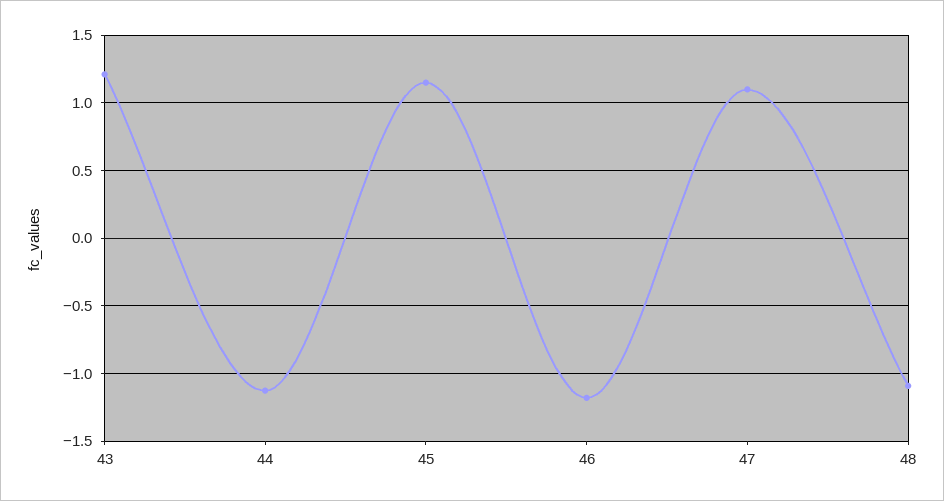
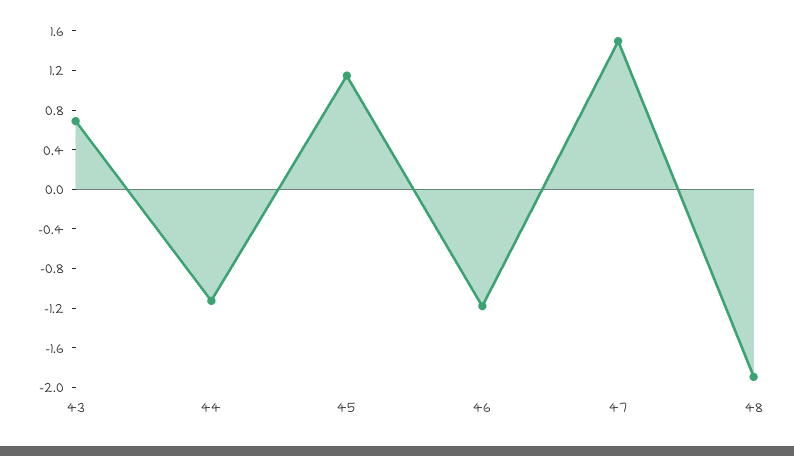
  {
-   "43": 1.2,
+   "43": 0.7,
    "44": -1.15,
    "45": 1.15,
    "46": -1.2,
-   "47": 1.1,
+   "47": 1.5,
-   "48": -1.1
+   "48": -1.9
  }

